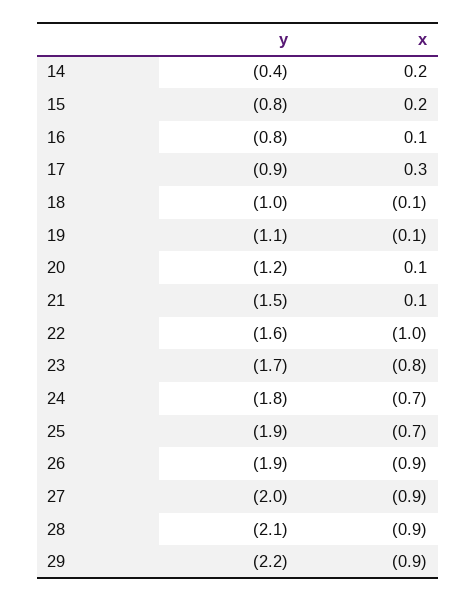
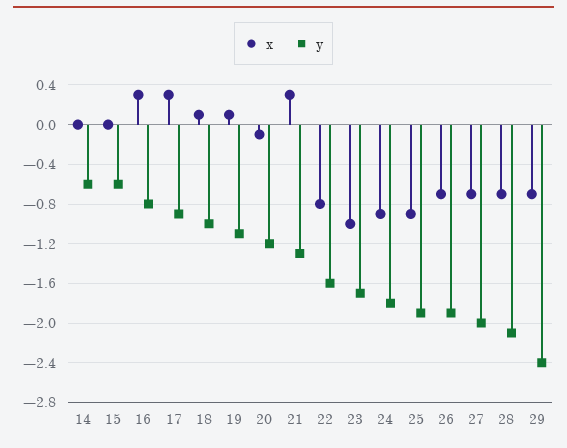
  {
    "y": {
-     "14": -0.4,
+     "14": -0.6,
-     "15": -0.8,
+     "15": -0.6,
      "16": -0.8,
      "17": -0.9,
      "18": -1,
      "19": -1.1,
      "20": -1.2,
-     "21": -1.5,
+     "21": -1.3,
      "22": -1.6,
      "23": -1.7,
      "24": -1.8,
      "25": -1.9,
      "26": -1.9,
      "27": -2,
      "28": -2.1,
-     "29": -2.2
+     "29": -2.4
    },
    "x": {
-     "14": 0.2,
+     "14": 0,
-     "15": 0.2,
+     "15": 0,
-     "16": 0.1,
+     "16": 0.3,
      "17": 0.3,
-     "18": -0.1,
+     "18": 0.1,
-     "19": -0.1,
+     "19": 0.1,
-     "20": 0.1,
+     "20": -0.1,
-     "21": 0.1,
+     "21": 0.3,
-     "22": -1,
+     "22": -0.8,
-     "23": -0.8,
+     "23": -1,
-     "24": -0.7,
+     "24": -0.9,
-     "25": -0.7,
+     "25": -0.9,
-     "26": -0.9,
+     "26": -0.7,
-     "27": -0.9,
+     "27": -0.7,
-     "28": -0.9,
+     "28": -0.7,
-     "29": -0.9
+     "29": -0.7
    }
  }

